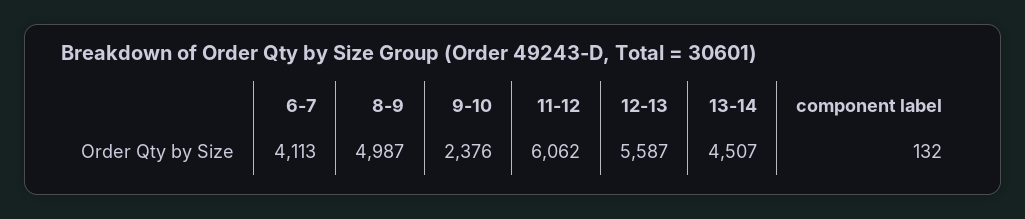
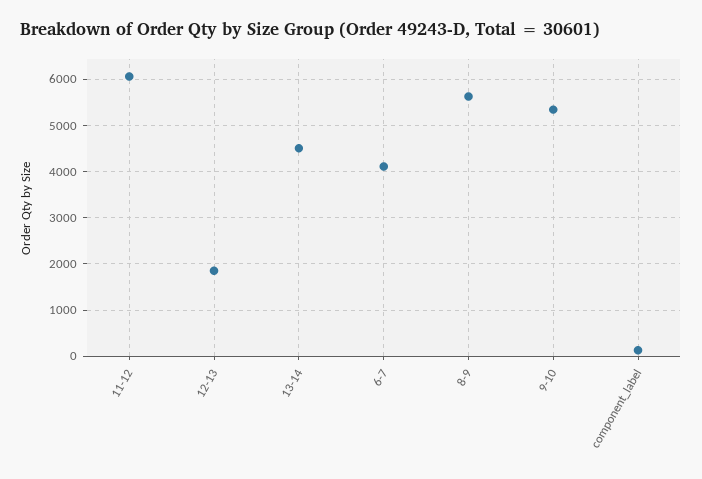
  {
    "6-7": 4113,
-   "8-9": 4987,
+   "8-9": 5600,
-   "9-10": 2376,
+   "9-10": 5400,
    "11-12": 6062,
-   "12-13": 5587,
+   "12-13": 1800,
    "13-14": 4507,
    "component label": 132
  }

